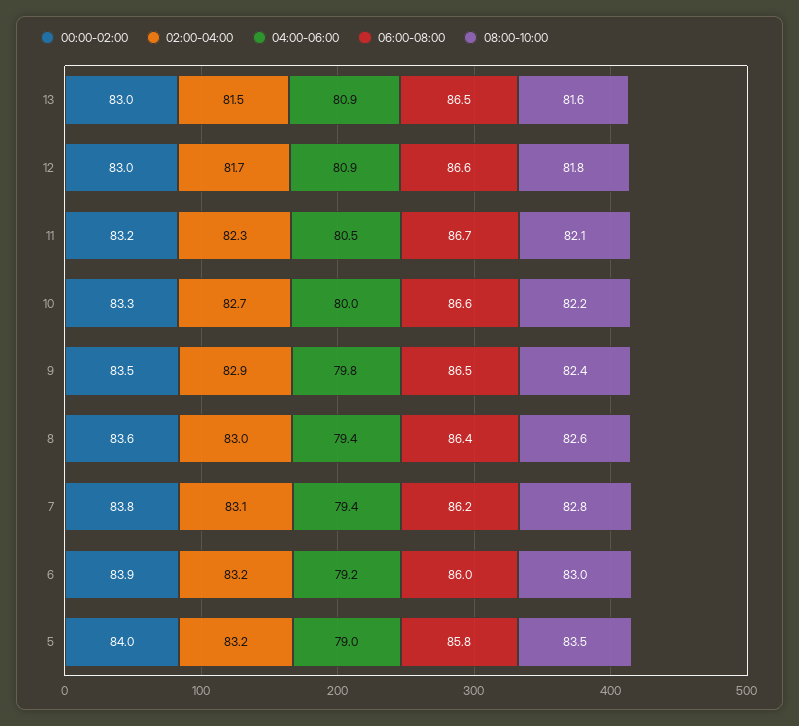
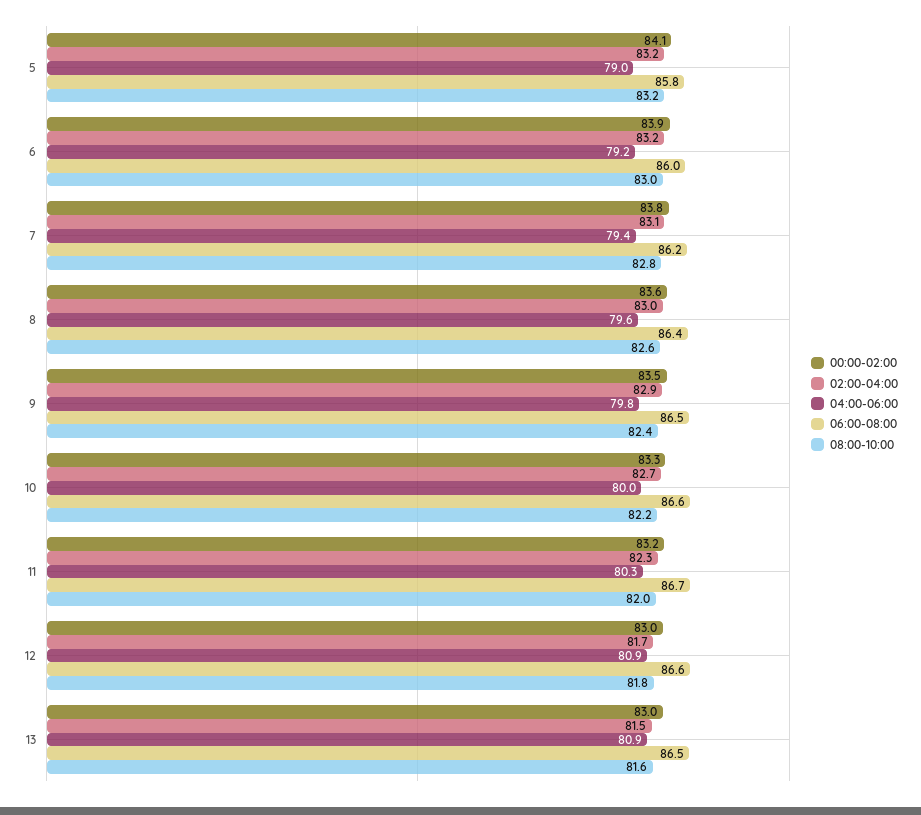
  {
    "00:00-02:00": {
      "13": 83,
      "12": 83,
      "11": 83.2,
      "10": 83.3,
      "9": 83.5,
      "8": 83.6,
      "7": 83.8,
      "6": 83.9,
-     "5": 84
+     "5": 84.1
    },
    "02:00-04:00": {
      "13": 81.5,
      "12": 81.7,
      "11": 82.3,
      "10": 82.7,
      "9": 82.9,
      "8": 83,
      "7": 83.1,
      "6": 83.2,
      "5": 83.2
    },
    "04:00-06:00": {
      "13": 80.9,
      "12": 80.9,
-     "11": 80.5,
+     "11": 80.3,
      "10": 80,
      "9": 79.8,
-     "8": 79.4,
+     "8": 79.6,
      "7": 79.4,
      "6": 79.2,
      "5": 79
    },
    "06:00-08:00": {
      "13": 86.5,
      "12": 86.6,
      "11": 86.7,
      "10": 86.6,
      "9": 86.5,
      "8": 86.4,
      "7": 86.2,
      "6": 86,
      "5": 85.8
    },
    "08:00-10:00": {
      "13": 81.6,
      "12": 81.8,
-     "11": 82.1,
+     "11": 82,
      "10": 82.2,
      "9": 82.4,
      "8": 82.6,
      "7": 82.8,
      "6": 83,
-     "5": 83.5
+     "5": 83.2
    }
  }

